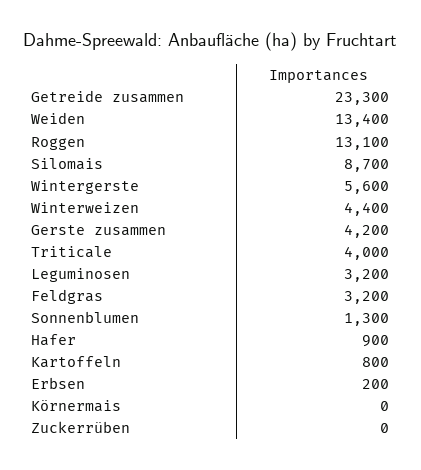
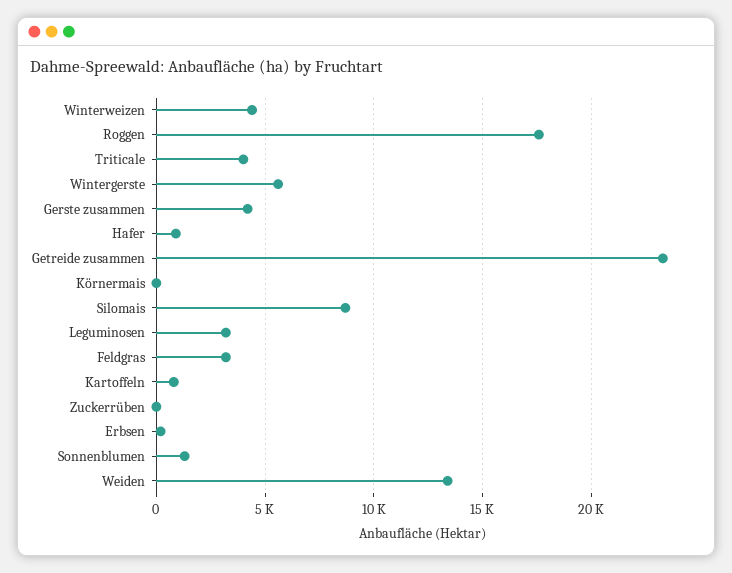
  {
    "Getreide zusammen": 23300,
    "Weiden": 13400,
-   "Roggen": 13100,
+   "Roggen": 17500,
    "Silomais": 8700,
    "Wintergerste": 5600,
    "Winterweizen": 4400,
    "Gerste zusammen": 4200,
    "Triticale": 4000,
    "Leguminosen": 3200,
    "Feldgras": 3200,
    "Sonnenblumen": 1300,
    "Hafer": 900,
    "Kartoffeln": 800,
    "Erbsen": 200,
    "Körnermais": 0,
    "Zuckerrüben": 0
  }

